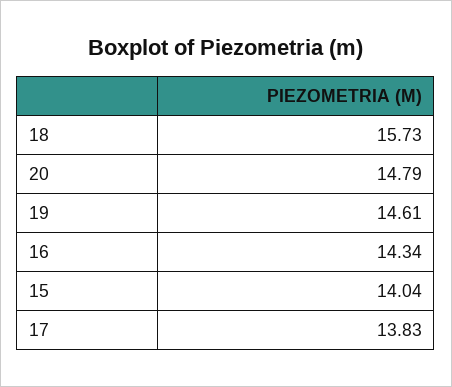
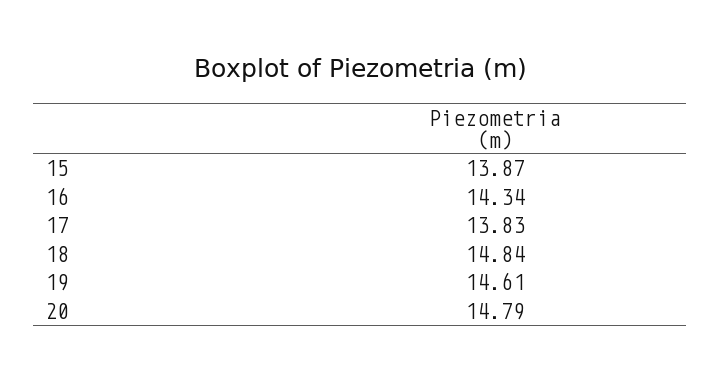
  {
-   "18": 15.73,
+   "18": 14.84,
    "20": 14.79,
    "19": 14.61,
    "16": 14.34,
-   "15": 14.04,
+   "15": 13.87,
    "17": 13.83
  }

